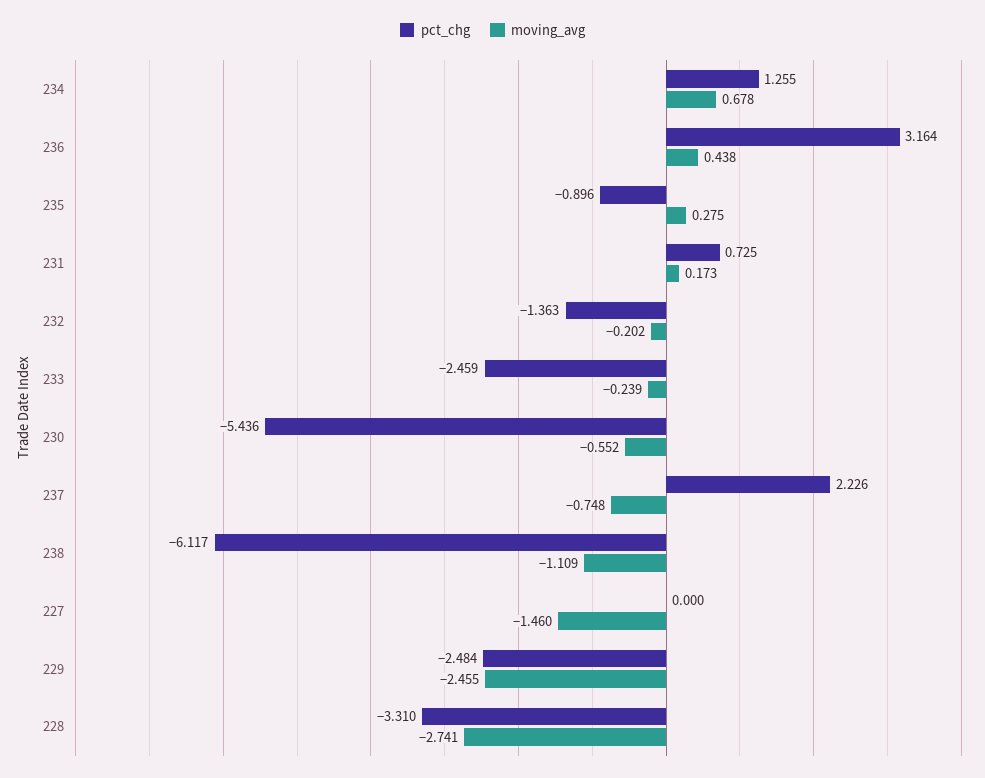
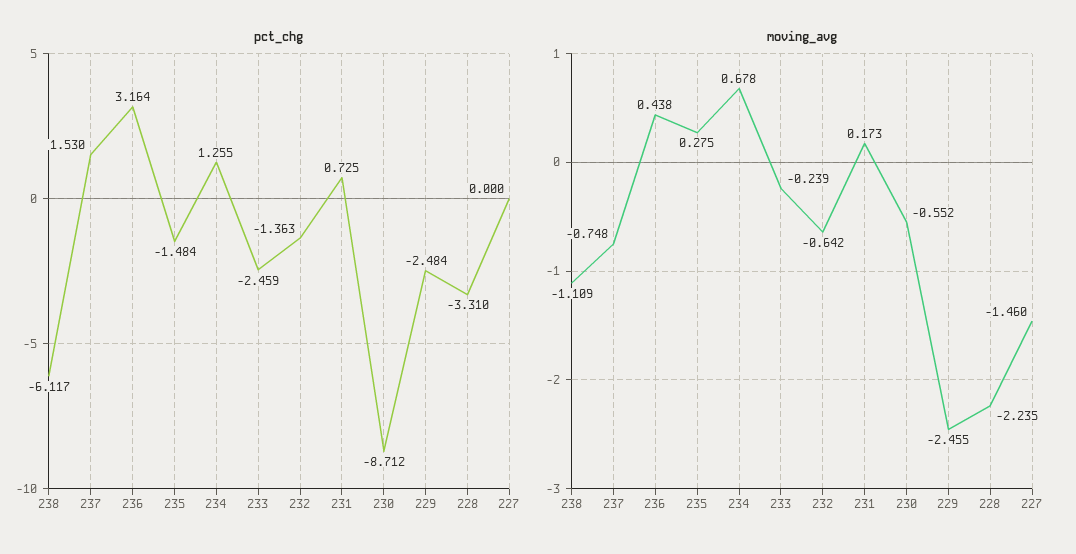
  {
    "pct_chg": {
      "234": 1.255,
      "236": 3.164,
-     "235": -0.896,
+     "235": -1.484,
      "231": 0.725,
      "232": -1.363,
      "233": -2.459,
-     "230": -5.436,
+     "230": -8.712,
-     "237": 2.226,
+     "237": 1.53,
      "238": -6.117,
      "227": 0,
      "229": -2.484,
      "228": -3.31
    },
    "moving_avg": {
      "234": 0.678,
      "236": 0.438,
      "235": 0.275,
      "231": 0.173,
-     "232": -0.202,
+     "232": -0.642,
      "233": -0.239,
      "230": -0.552,
      "237": -0.748,
      "238": -1.109,
      "227": -1.46,
      "229": -2.455,
-     "228": -2.741
+     "228": -2.235
    }
  }

